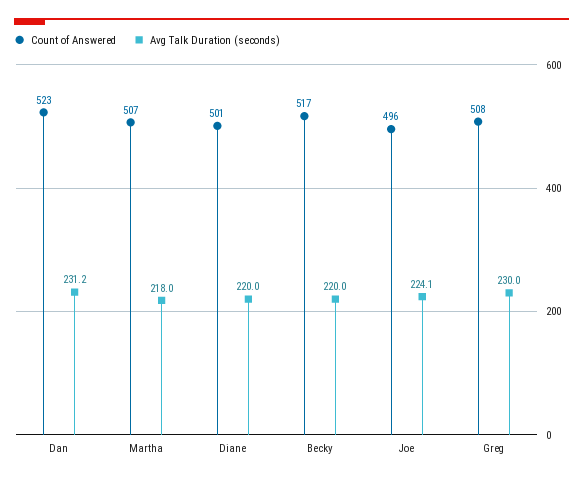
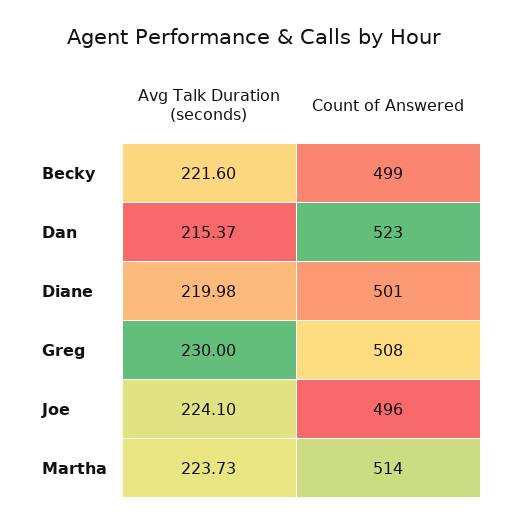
  {
    "Count of Answered": {
      "Dan": 523,
-     "Martha": 507,
+     "Martha": 514,
      "Diane": 501,
-     "Becky": 517,
+     "Becky": 499,
      "Joe": 496,
      "Greg": 508
    },
    "Avg Talk Duration (seconds)": {
-     "Dan": 231.2,
+     "Dan": 215.37,
-     "Martha": 218,
+     "Martha": 223.73,
      "Diane": 219.98,
-     "Becky": 220,
+     "Becky": 221.6,
      "Joe": 224.1,
      "Greg": 230
    }
  }

